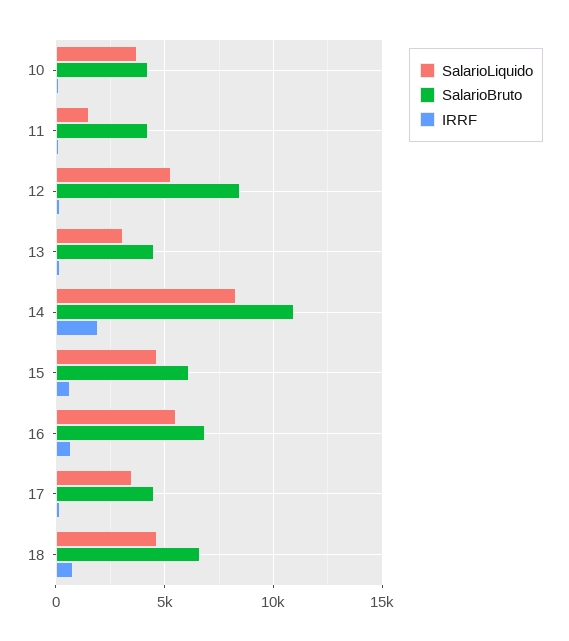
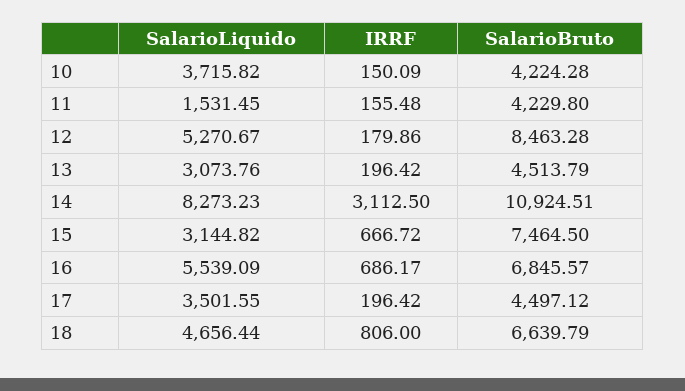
  {
    "SalarioLiquido": {
      "10": 3715.82,
      "11": 1531.45,
      "12": 5270.67,
      "13": 3073.76,
      "14": 8273.23,
-     "15": 4500,
+     "15": 3144.82,
      "16": 5539.09,
      "17": 3501.55,
      "18": 4656.44
    },
    "SalarioBruto": {
      "10": 4224.28,
      "11": 4229.8,
      "12": 8463.28,
      "13": 4513.79,
      "14": 10924.51,
-     "15": 6000,
+     "15": 7464.5,
      "16": 6845.57,
      "17": 4497.12,
      "18": 6639.79
    },
    "IRRF": {
      "10": 150.09,
      "11": 155.48,
      "12": 179.86,
      "13": 196.42,
-     "14": 2000,
+     "14": 3112.5,
      "15": 666.72,
      "16": 686.17,
      "17": 196.42,
      "18": 806
    }
  }

